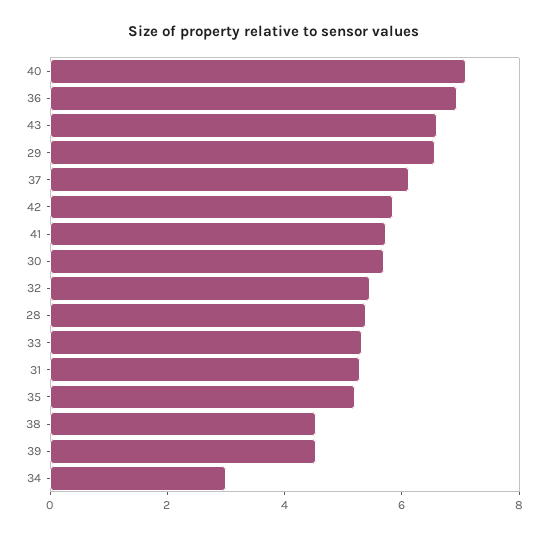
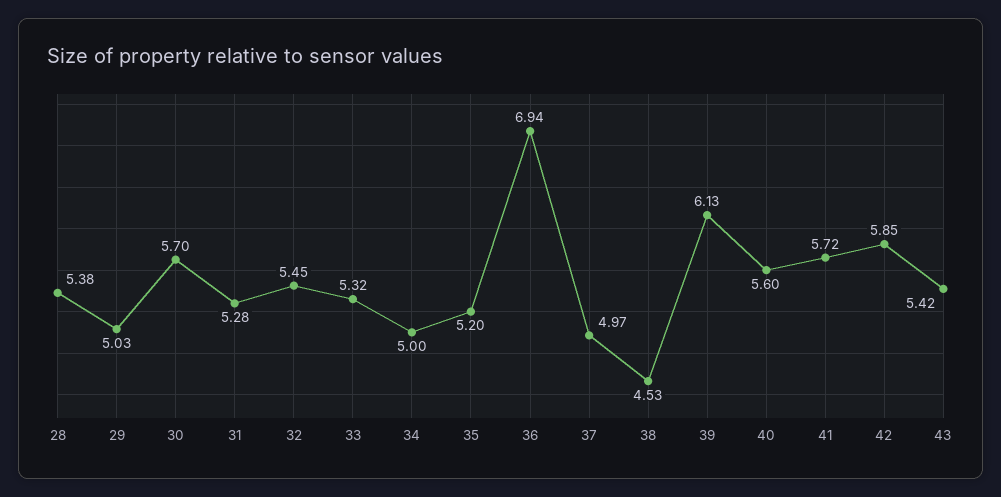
  {
-   "40": 7,
+   "40": 5.6,
    "36": 6.94,
-   "43": 6.5,
+   "43": 5.42,
-   "29": 6.5,
+   "29": 5.03,
-   "37": 6,
+   "37": 4.97,
    "42": 5.85,
    "41": 5.72,
    "30": 5.7,
    "32": 5.45,
    "28": 5.38,
    "33": 5.32,
    "31": 5.28,
    "35": 5.2,
    "38": 4.53,
-   "39": 4.5,
+   "39": 6.13,
-   "34": 3
+   "34": 5
  }

